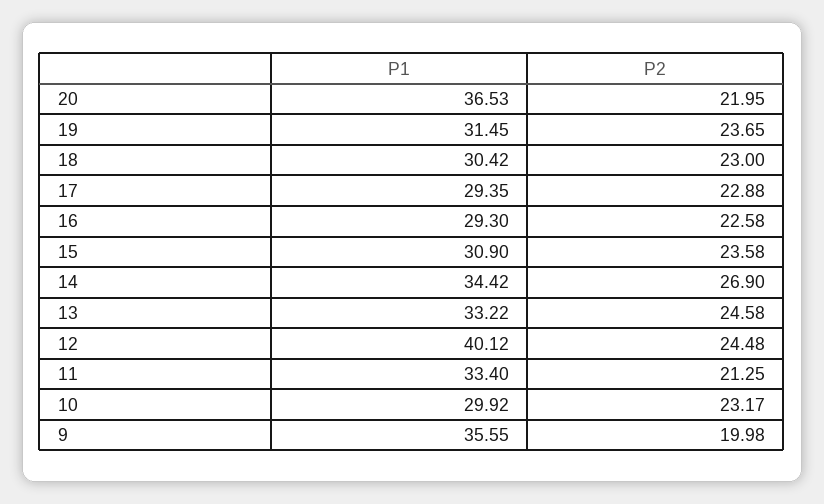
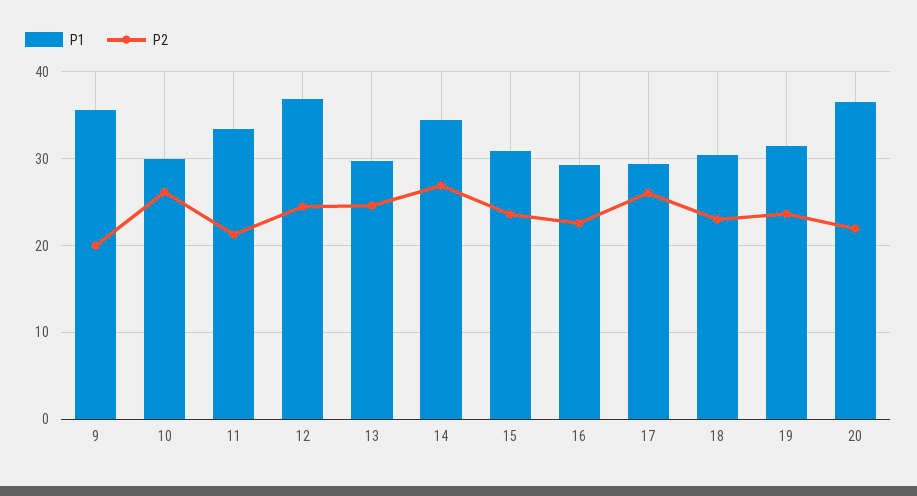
  {
    "P1": {
      "20": 36.53,
      "19": 31.45,
      "18": 30.42,
      "17": 29.35,
      "16": 29.3,
      "15": 30.9,
      "14": 34.42,
-     "13": 33.22,
+     "13": 30,
-     "12": 40.12,
+     "12": 37,
      "11": 33.4,
      "10": 29.92,
      "9": 35.55
    },
    "P2": {
      "20": 21.95,
      "19": 23.65,
      "18": 23,
-     "17": 22.88,
+     "17": 26,
      "16": 22.58,
      "15": 23.58,
      "14": 26.9,
      "13": 24.58,
      "12": 24.48,
      "11": 21.25,
-     "10": 23.17,
+     "10": 26,
      "9": 19.98
    }
  }

